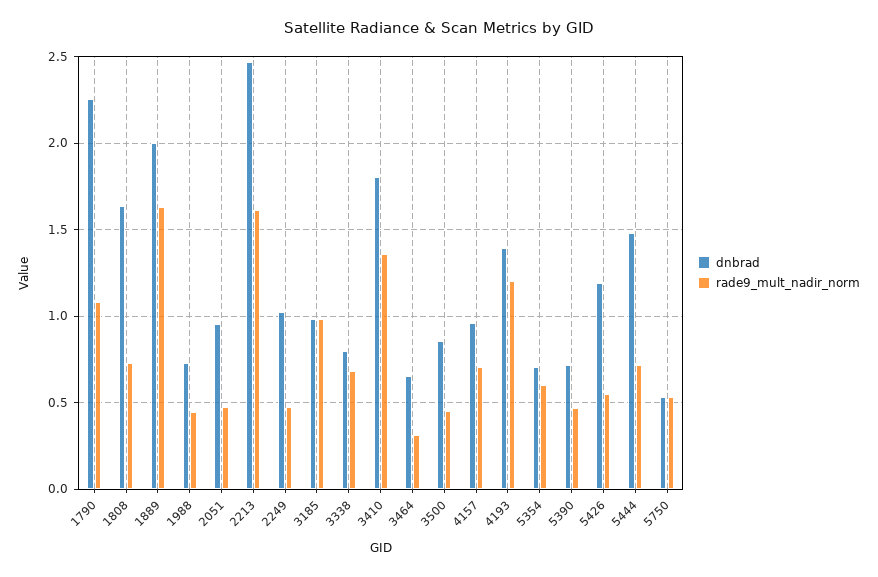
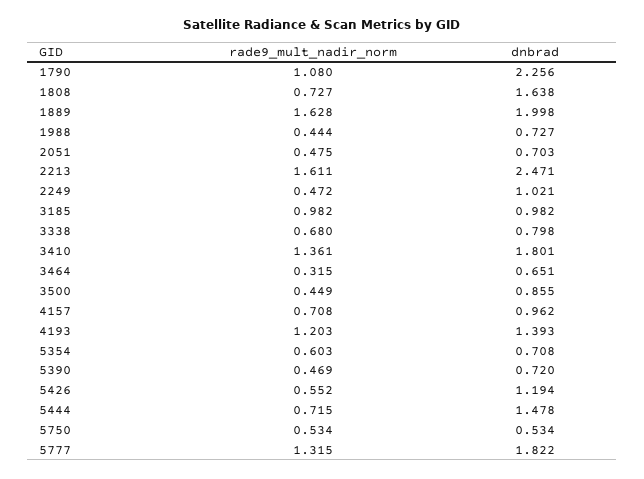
  {
    "dnbrad": {
      "1790": 2.256,
      "1808": 1.638,
      "1889": 1.998,
      "1988": 0.727,
-     "2051": 0.95,
+     "2051": 0.703,
      "2213": 2.471,
      "2249": 1.021,
      "3185": 0.982,
      "3338": 0.798,
      "3410": 1.801,
      "3464": 0.651,
      "3500": 0.855,
      "4157": 0.962,
      "4193": 1.393,
      "5354": 0.708,
      "5390": 0.72,
      "5426": 1.194,
      "5444": 1.478,
-     "5750": 0.534
+     "5750": 0.534,
+     "5777": 1.822
    },
    "rade9_mult_nadir_norm": {
      "1790": 1.08,
      "1808": 0.727,
      "1889": 1.628,
      "1988": 0.444,
      "2051": 0.475,
      "2213": 1.611,
      "2249": 0.472,
      "3185": 0.982,
      "3338": 0.68,
      "3410": 1.361,
      "3464": 0.315,
      "3500": 0.449,
      "4157": 0.708,
      "4193": 1.203,
      "5354": 0.603,
      "5390": 0.469,
      "5426": 0.552,
      "5444": 0.715,
-     "5750": 0.534
+     "5750": 0.534,
+     "5777": 1.315
    }
  }

